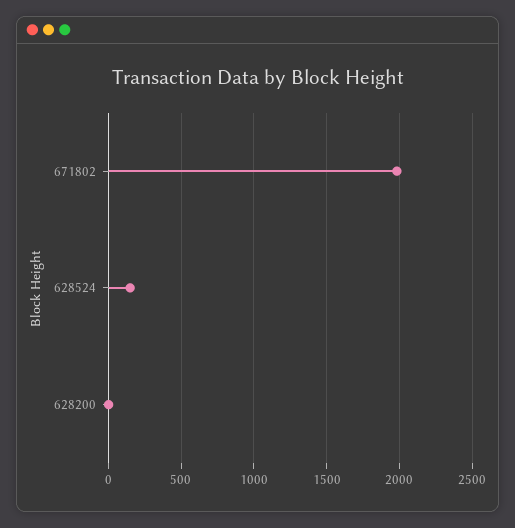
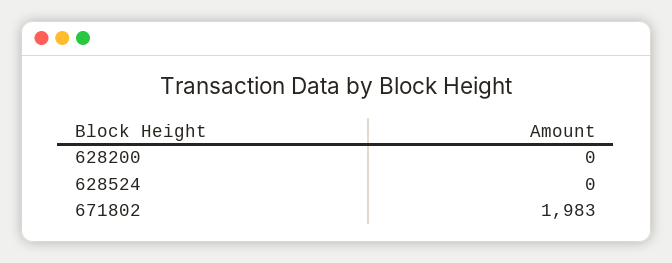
  {
    "671802": 1983,
-   "628524": 150,
+   "628524": 0,
    "628200": 0
  }

